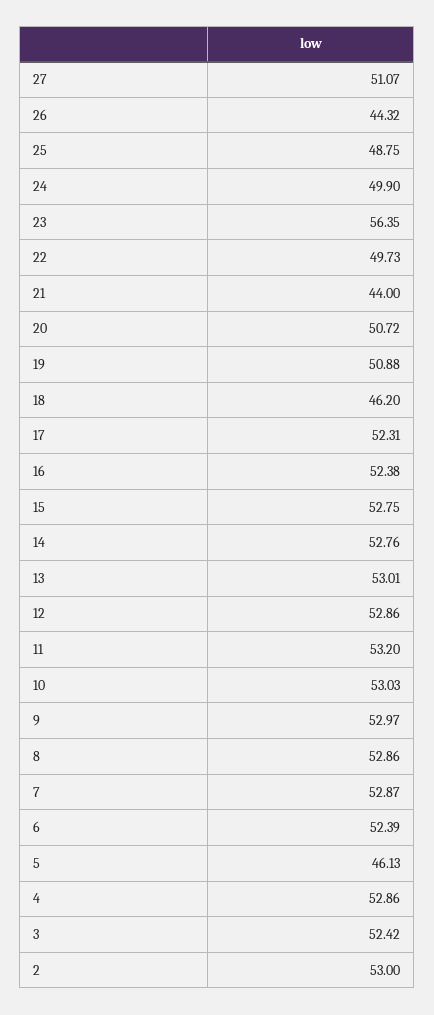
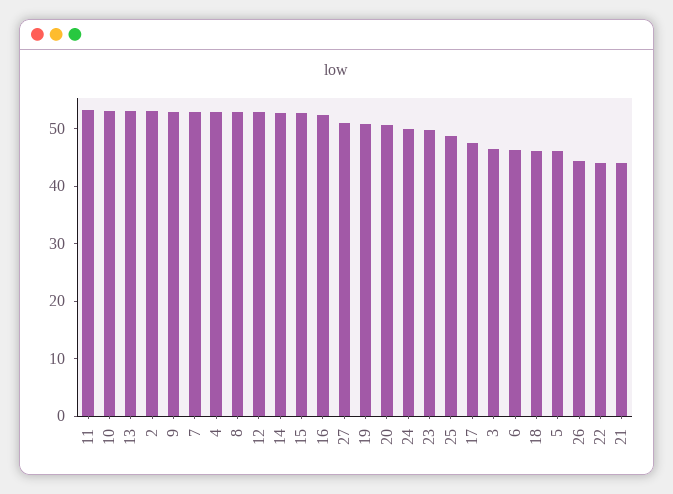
  {
    "27": 51.07,
    "26": 44.32,
    "25": 48.75,
    "24": 49.9,
-   "23": 56.35,
+   "23": 50,
-   "22": 49.73,
+   "22": 44,
    "21": 44,
    "20": 50.72,
    "19": 50.88,
    "18": 46.2,
-   "17": 52.31,
+   "17": 48,
    "16": 52.38,
    "15": 52.75,
    "14": 52.76,
    "13": 53.01,
    "12": 52.86,
    "11": 53.2,
    "10": 53.03,
    "9": 52.97,
    "8": 52.86,
    "7": 52.87,
-   "6": 52.39,
+   "6": 46,
    "5": 46.13,
    "4": 52.86,
-   "3": 52.42,
+   "3": 46,
    "2": 53
  }

